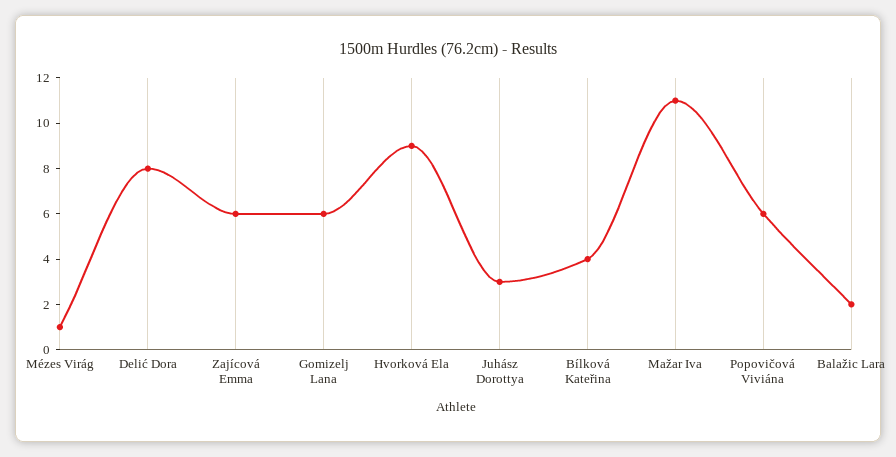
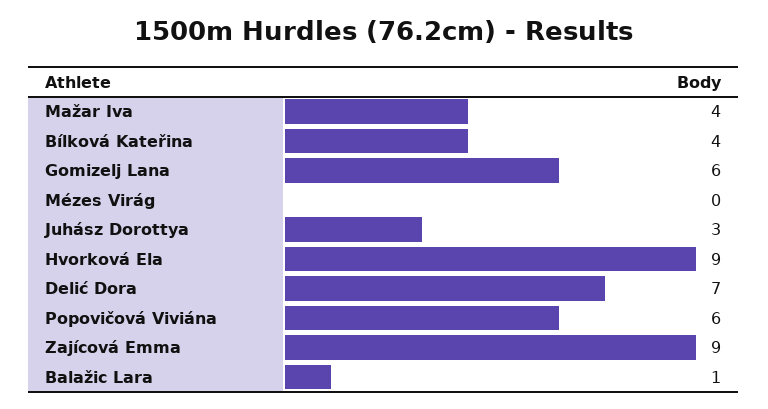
  {
-   "Mézes Virág": 1,
+   "Mézes Virág": 0,
-   "Delić Dora": 8,
+   "Delić Dora": 7,
-   "Zajícová Emma": 6,
+   "Zajícová Emma": 9,
    "Gomizelj Lana": 6,
    "Hvorková Ela": 9,
    "Juhász Dorottya": 3,
    "Bílková Kateřina": 4,
-   "Mažar Iva": 11,
+   "Mažar Iva": 4,
    "Popovičová Viviána": 6,
-   "Balažic Lara": 2
+   "Balažic Lara": 1
  }

